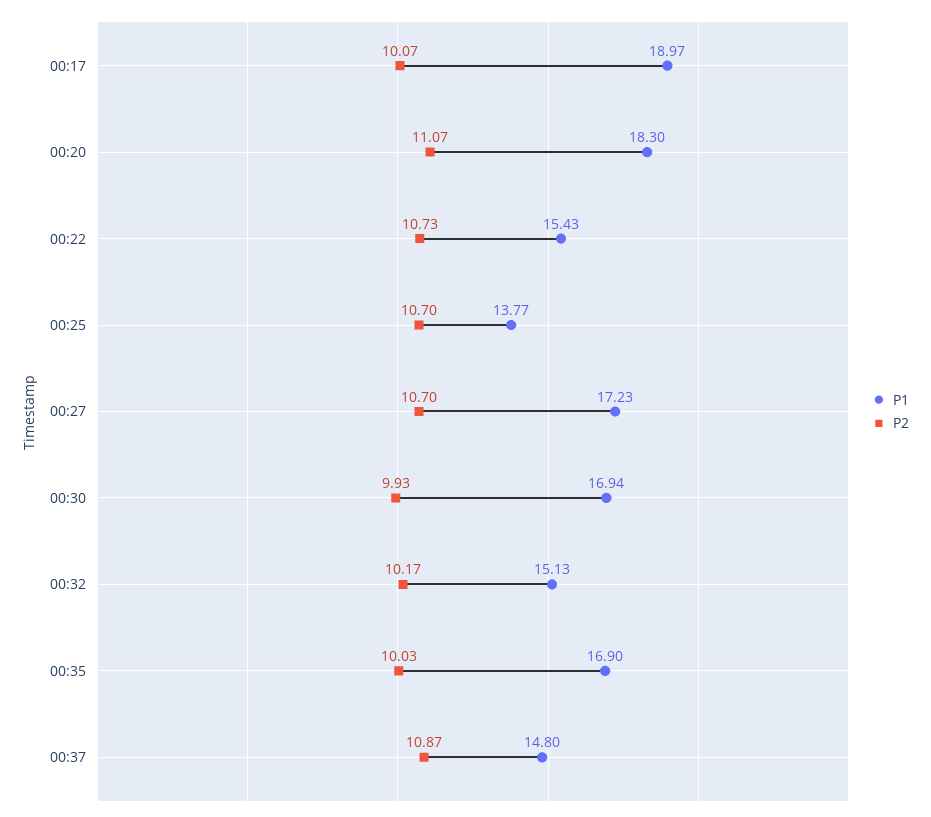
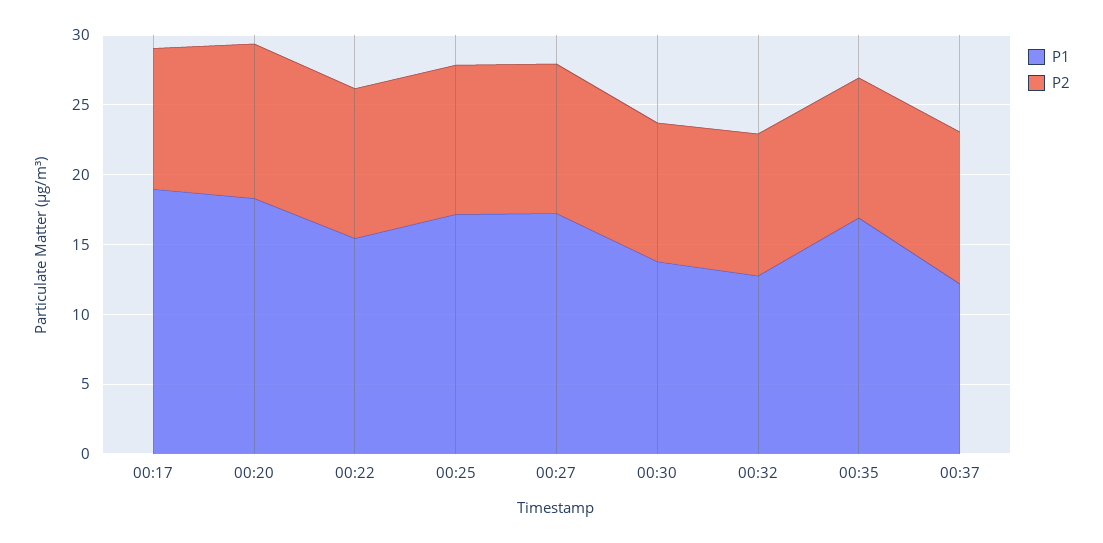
  {
    "P1": {
      "00:17": 18.97,
      "00:20": 18.3,
      "00:22": 15.43,
-     "00:25": 13.77,
+     "00:25": 17,
      "00:27": 17.23,
-     "00:30": 16.94,
+     "00:30": 14,
-     "00:32": 15.13,
+     "00:32": 13,
      "00:35": 16.9,
-     "00:37": 14.8
+     "00:37": 12
    },
    "P2": {
      "00:17": 10.07,
      "00:20": 11.07,
      "00:22": 10.73,
      "00:25": 10.7,
      "00:27": 10.7,
      "00:30": 9.93,
      "00:32": 10.17,
      "00:35": 10.03,
      "00:37": 10.87
    }
  }

